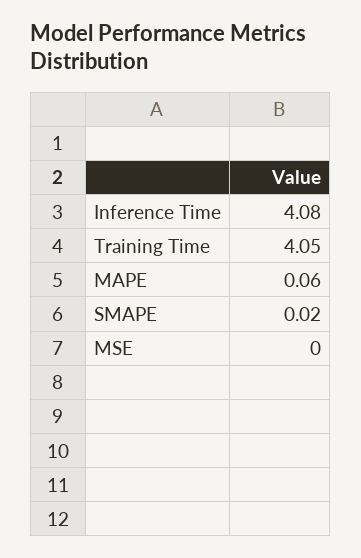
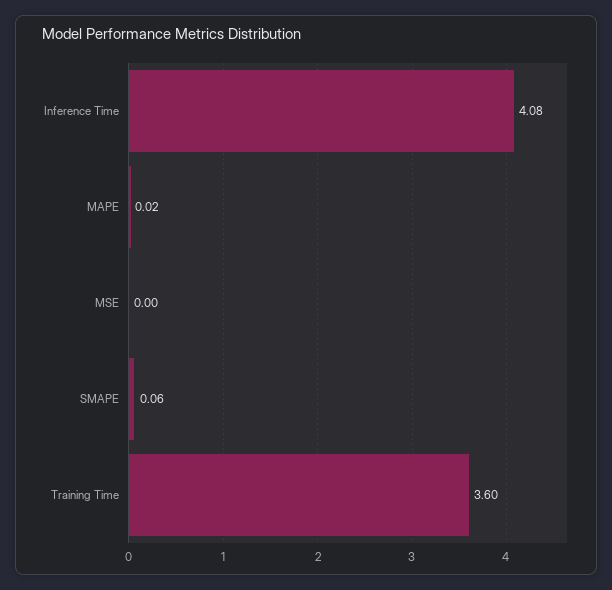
  {
    "Inference Time": 4.08,
-   "Training Time": 4.05,
+   "Training Time": 3.6,
-   "MAPE": 0.06,
+   "MAPE": 0.02,
-   "SMAPE": 0.02,
+   "SMAPE": 0.06,
    "MSE": 0
  }

